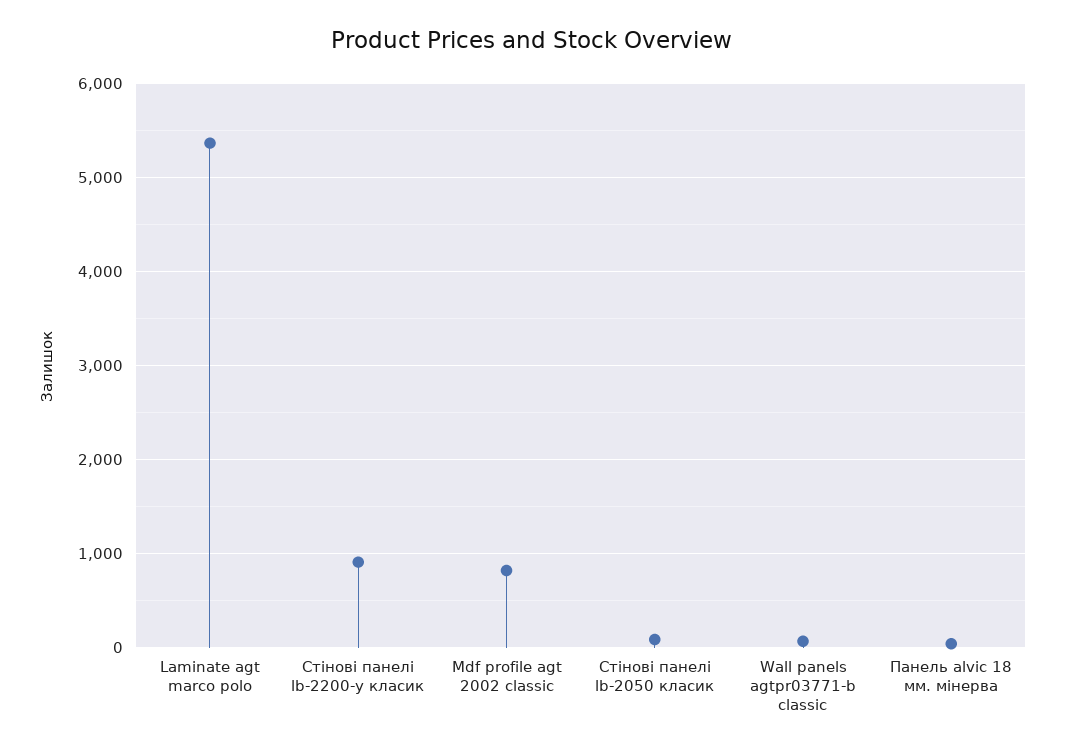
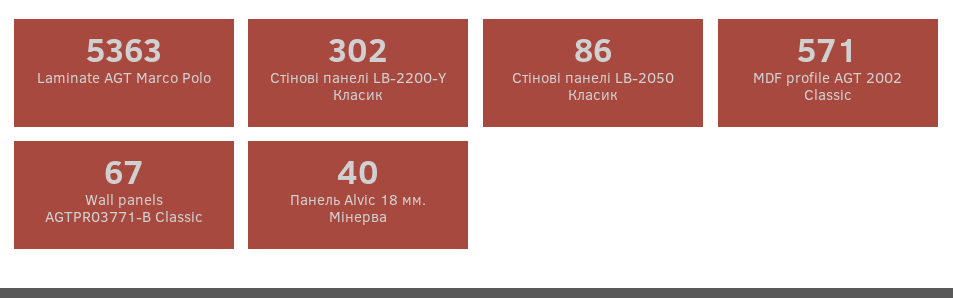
  {
    "Laminate agt marco polo": 5363,
-   "Стінові панелі lb-2200-y класик": 900,
+   "Стінові панелі lb-2200-y класик": 302,
-   "Mdf profile agt 2002 classic": 800,
+   "Mdf profile agt 2002 classic": 571,
    "Стінові панелі lb-2050 класик": 86,
    "Wall panels agtpr03771-b classic": 67,
    "Панель alvic 18 мм. мінерва": 40
  }

